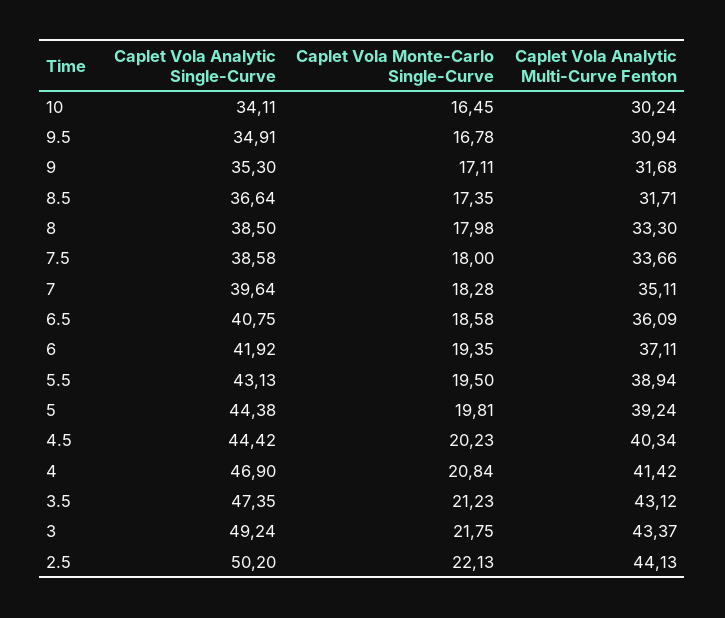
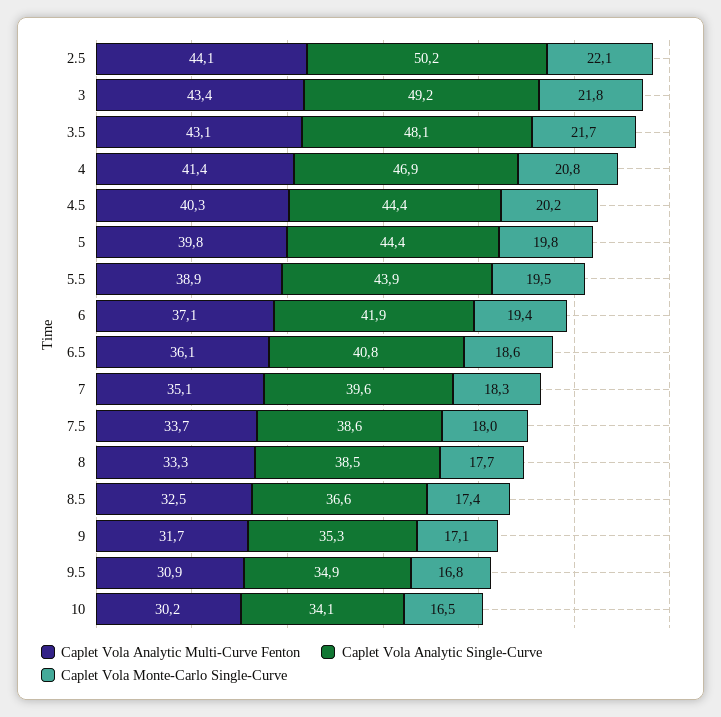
  {
    "Caplet Vola Analytic Single-Curve": {
      "10": 34.11,
      "9.5": 34.91,
      "9": 35.3,
      "8.5": 36.64,
      "8": 38.5,
      "7.5": 38.58,
      "7": 39.64,
      "6.5": 40.75,
      "6": 41.92,
-     "5.5": 43.13,
+     "5.5": 43.9,
      "5": 44.38,
      "4.5": 44.42,
      "4": 46.9,
-     "3.5": 47.35,
+     "3.5": 48.1,
      "3": 49.24,
      "2.5": 50.2
    },
    "Caplet Vola Monte-Carlo Single-Curve": {
      "10": 16.45,
      "9.5": 16.78,
      "9": 17.11,
      "8.5": 17.35,
-     "8": 17.98,
+     "8": 17.7,
      "7.5": 18,
      "7": 18.28,
      "6.5": 18.58,
      "6": 19.35,
      "5.5": 19.5,
      "5": 19.81,
      "4.5": 20.23,
      "4": 20.84,
-     "3.5": 21.23,
+     "3.5": 21.7,
      "3": 21.75,
      "2.5": 22.13
    },
    "Caplet Vola Analytic Multi-Curve Fenton": {
      "10": 30.24,
      "9.5": 30.94,
      "9": 31.68,
-     "8.5": 31.71,
+     "8.5": 32.5,
      "8": 33.3,
      "7.5": 33.66,
      "7": 35.11,
      "6.5": 36.09,
      "6": 37.11,
      "5.5": 38.94,
-     "5": 39.24,
+     "5": 39.8,
      "4.5": 40.34,
      "4": 41.42,
      "3.5": 43.12,
      "3": 43.37,
      "2.5": 44.13
    }
  }

